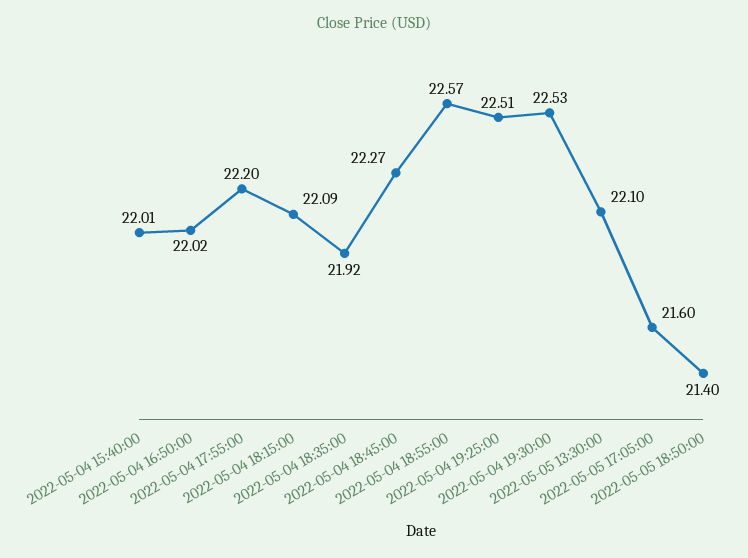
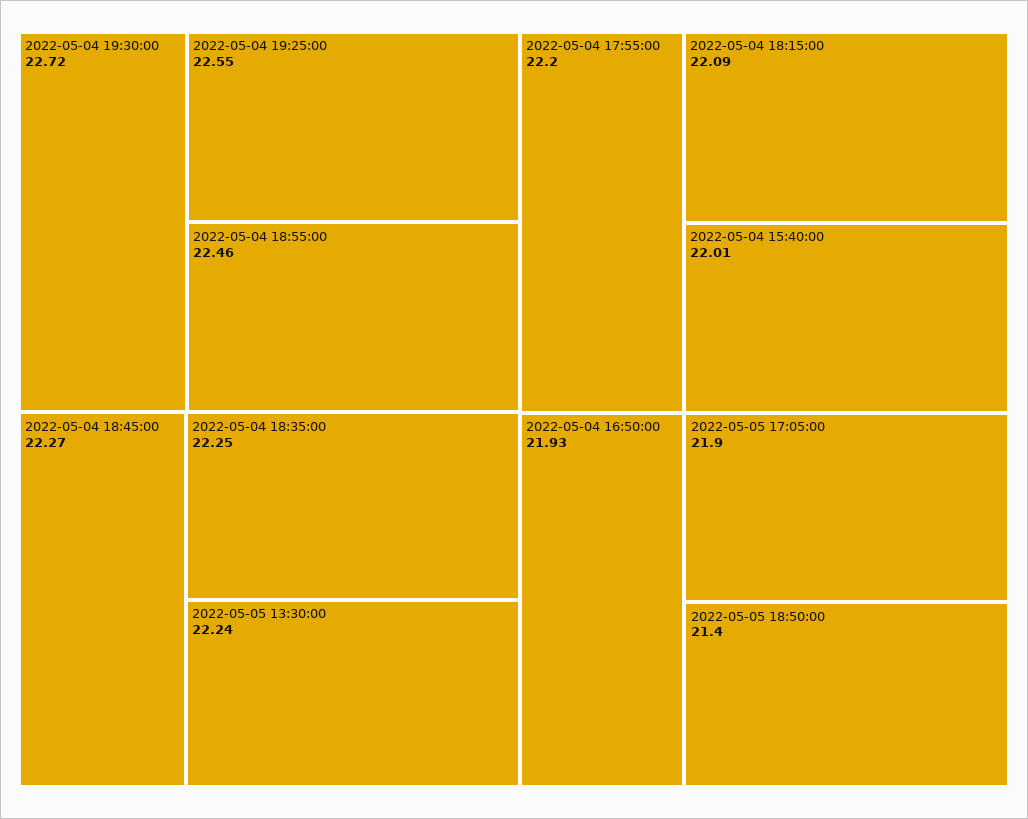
  {
    "2022-05-04 15:40:00": 22.01,
-   "2022-05-04 16:50:00": 22.02,
+   "2022-05-04 16:50:00": 21.93,
    "2022-05-04 17:55:00": 22.2,
    "2022-05-04 18:15:00": 22.09,
-   "2022-05-04 18:35:00": 21.92,
+   "2022-05-04 18:35:00": 22.25,
    "2022-05-04 18:45:00": 22.27,
-   "2022-05-04 18:55:00": 22.57,
+   "2022-05-04 18:55:00": 22.46,
-   "2022-05-04 19:25:00": 22.51,
+   "2022-05-04 19:25:00": 22.55,
-   "2022-05-04 19:30:00": 22.53,
+   "2022-05-04 19:30:00": 22.72,
-   "2022-05-05 13:30:00": 22.1,
+   "2022-05-05 13:30:00": 22.24,
-   "2022-05-05 17:05:00": 21.6,
+   "2022-05-05 17:05:00": 21.9,
    "2022-05-05 18:50:00": 21.4
  }

